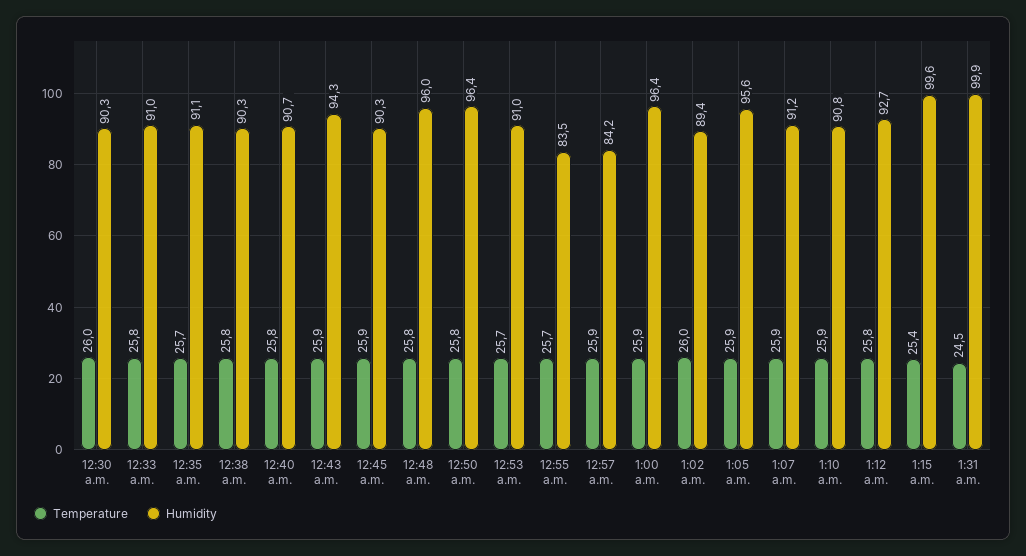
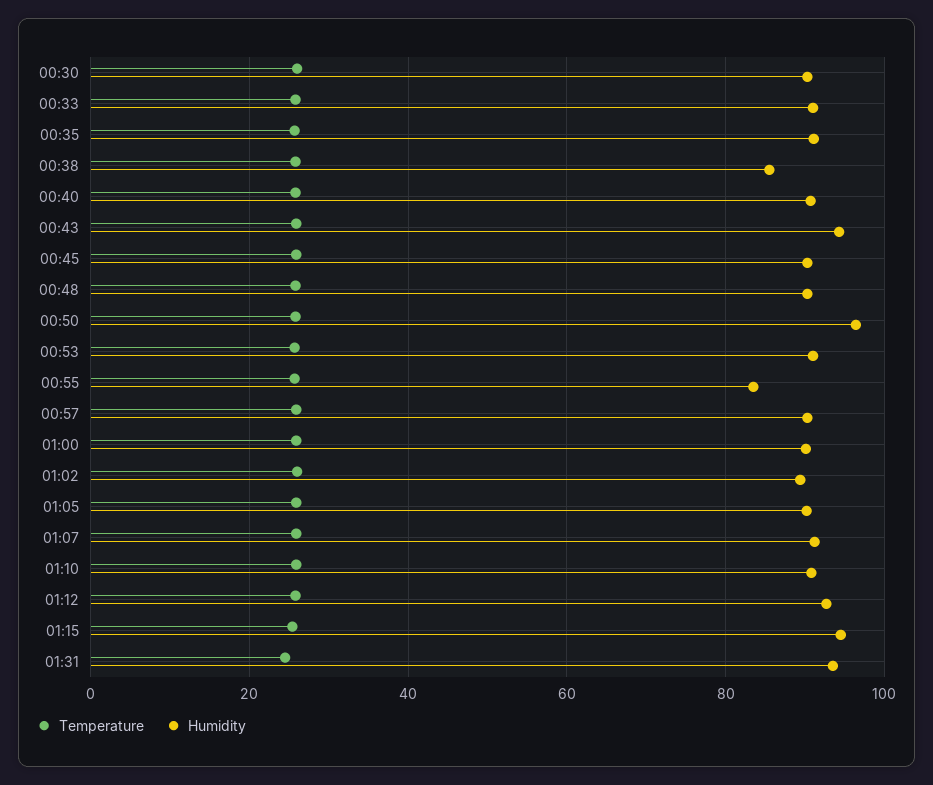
  {
    "Temperature": {
      "12:30 a.m.": 26,
      "12:33 a.m.": 25.8,
      "12:35 a.m.": 25.7,
      "12:38 a.m.": 25.8,
      "12:40 a.m.": 25.8,
      "12:43 a.m.": 25.9,
      "12:45 a.m.": 25.9,
      "12:48 a.m.": 25.8,
      "12:50 a.m.": 25.8,
      "12:53 a.m.": 25.7,
      "12:55 a.m.": 25.7,
      "12:57 a.m.": 25.9,
      "1:00 a.m.": 25.9,
      "1:02 a.m.": 26,
      "1:05 a.m.": 25.9,
      "1:07 a.m.": 25.9,
      "1:10 a.m.": 25.9,
      "1:12 a.m.": 25.8,
      "1:15 a.m.": 25.4,
      "1:31 a.m.": 24.5
    },
    "Humidity": {
      "12:30 a.m.": 90.3,
      "12:33 a.m.": 91,
      "12:35 a.m.": 91.1,
-     "12:38 a.m.": 90.3,
+     "12:38 a.m.": 86,
      "12:40 a.m.": 90.7,
      "12:43 a.m.": 94.3,
      "12:45 a.m.": 90.3,
-     "12:48 a.m.": 96,
+     "12:48 a.m.": 90,
      "12:50 a.m.": 96.4,
      "12:53 a.m.": 91,
      "12:55 a.m.": 83.5,
-     "12:57 a.m.": 84.2,
+     "12:57 a.m.": 90,
-     "1:00 a.m.": 96.4,
+     "1:00 a.m.": 90,
      "1:02 a.m.": 89.4,
-     "1:05 a.m.": 95.6,
+     "1:05 a.m.": 90,
      "1:07 a.m.": 91.2,
      "1:10 a.m.": 90.8,
      "1:12 a.m.": 92.7,
-     "1:15 a.m.": 99.6,
+     "1:15 a.m.": 94,
-     "1:31 a.m.": 99.9
+     "1:31 a.m.": 94
    }
  }

